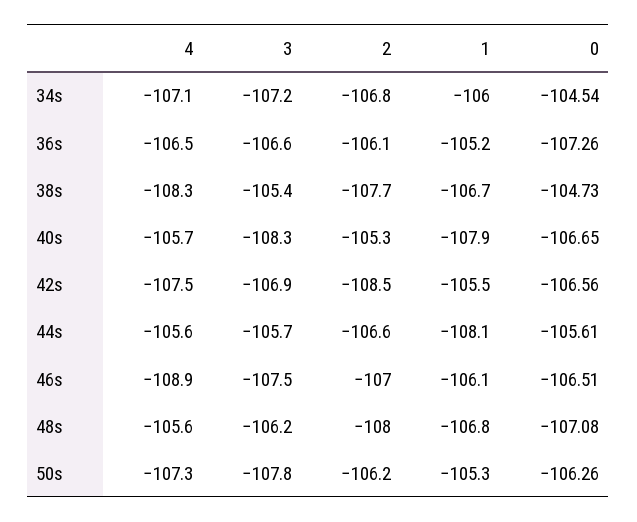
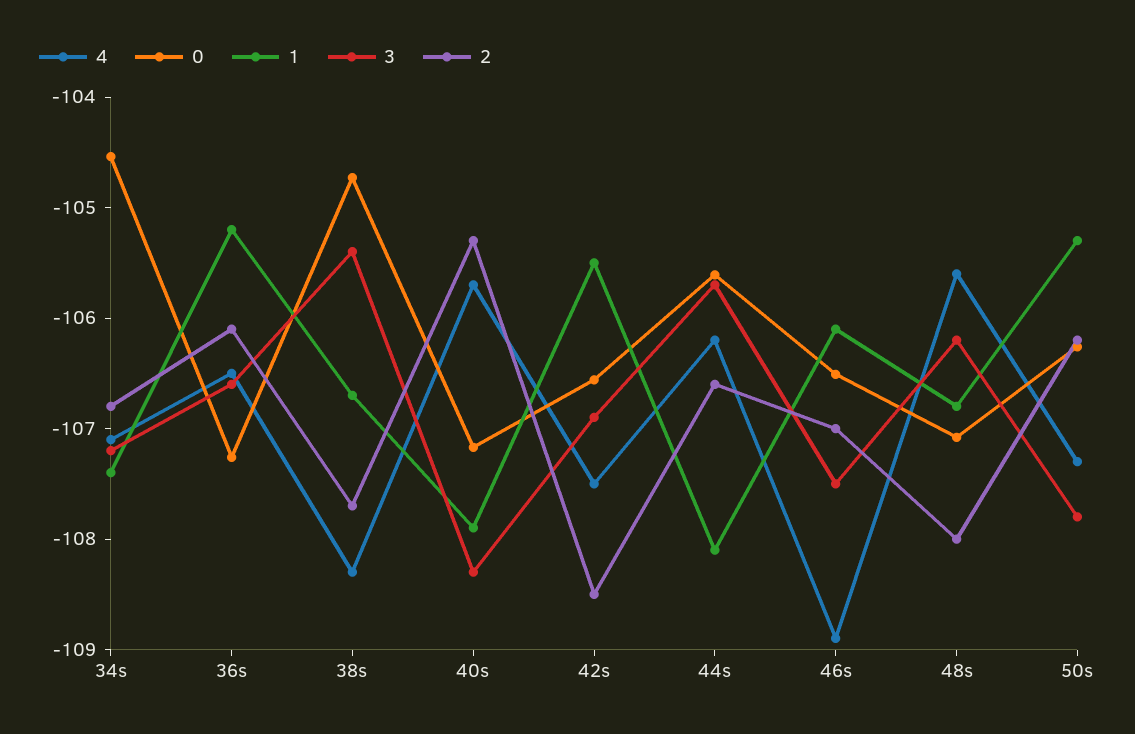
  {
    "4": {
      "34s": -107.1,
      "36s": -106.5,
      "38s": -108.3,
      "40s": -105.7,
      "42s": -107.5,
-     "44s": -105.6,
+     "44s": -106.2,
      "46s": -108.9,
      "48s": -105.6,
      "50s": -107.3
    },
    "3": {
      "34s": -107.2,
      "36s": -106.6,
      "38s": -105.4,
      "40s": -108.3,
      "42s": -106.9,
      "44s": -105.7,
      "46s": -107.5,
      "48s": -106.2,
      "50s": -107.8
    },
    "2": {
      "34s": -106.8,
      "36s": -106.1,
      "38s": -107.7,
      "40s": -105.3,
      "42s": -108.5,
      "44s": -106.6,
      "46s": -107,
      "48s": -108,
      "50s": -106.2
    },
    "1": {
-     "34s": -106,
+     "34s": -107.4,
      "36s": -105.2,
      "38s": -106.7,
      "40s": -107.9,
      "42s": -105.5,
      "44s": -108.1,
      "46s": -106.1,
      "48s": -106.8,
      "50s": -105.3
    },
    "0": {
      "34s": -104.54,
      "36s": -107.26,
      "38s": -104.73,
-     "40s": -106.65,
+     "40s": -107.2,
      "42s": -106.56,
      "44s": -105.61,
      "46s": -106.51,
      "48s": -107.08,
      "50s": -106.26
    }
  }

